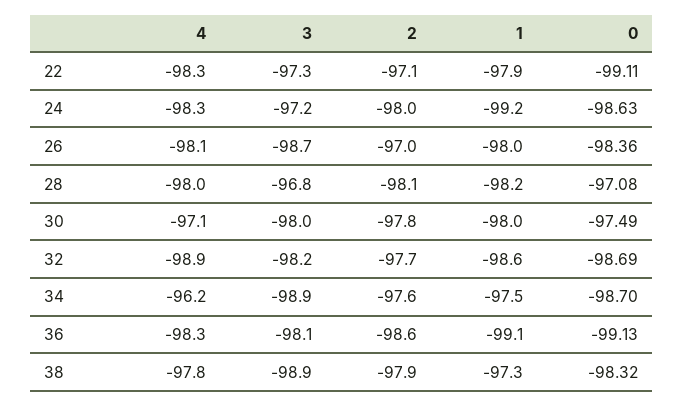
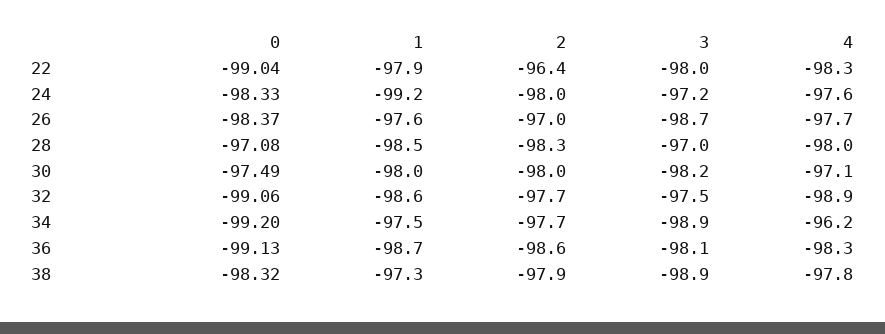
  {
    "4": {
      "22": -98.3,
-     "24": -98.3,
+     "24": -97.6,
-     "26": -98.1,
+     "26": -97.7,
      "28": -98,
      "30": -97.1,
      "32": -98.9,
      "34": -96.2,
      "36": -98.3,
      "38": -97.8
    },
    "3": {
-     "22": -97.3,
+     "22": -98,
      "24": -97.2,
      "26": -98.7,
-     "28": -96.8,
+     "28": -97,
-     "30": -98,
+     "30": -98.2,
-     "32": -98.2,
+     "32": -97.5,
      "34": -98.9,
      "36": -98.1,
      "38": -98.9
    },
    "2": {
-     "22": -97.1,
+     "22": -96.4,
      "24": -98,
      "26": -97,
-     "28": -98.1,
+     "28": -98.3,
-     "30": -97.8,
+     "30": -98,
      "32": -97.7,
-     "34": -97.6,
+     "34": -97.7,
      "36": -98.6,
      "38": -97.9
    },
    "1": {
      "22": -97.9,
      "24": -99.2,
-     "26": -98,
+     "26": -97.6,
-     "28": -98.2,
+     "28": -98.5,
      "30": -98,
      "32": -98.6,
      "34": -97.5,
-     "36": -99.1,
+     "36": -98.7,
      "38": -97.3
    },
    "0": {
-     "22": -99.11,
+     "22": -99.04,
-     "24": -98.63,
+     "24": -98.33,
-     "26": -98.36,
+     "26": -98.37,
      "28": -97.08,
      "30": -97.49,
-     "32": -98.69,
+     "32": -99.06,
-     "34": -98.7,
+     "34": -99.2,
      "36": -99.13,
      "38": -98.32
    }
  }

